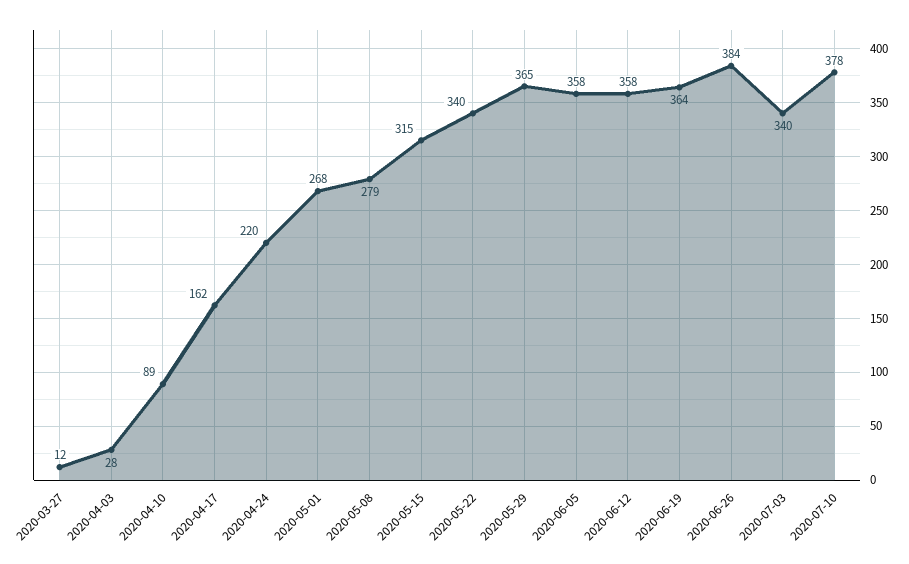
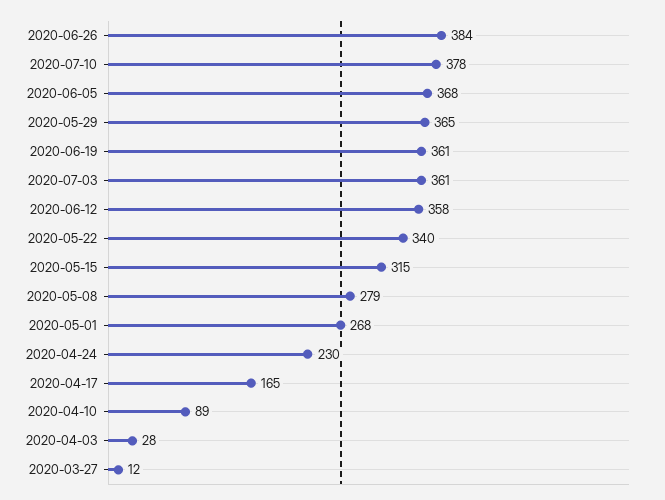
  {
    "2020-03-27": 12,
    "2020-04-03": 28,
    "2020-04-10": 89,
-   "2020-04-17": 162,
+   "2020-04-17": 165,
-   "2020-04-24": 220,
+   "2020-04-24": 230,
    "2020-05-01": 268,
    "2020-05-08": 279,
    "2020-05-15": 315,
    "2020-05-22": 340,
    "2020-05-29": 365,
-   "2020-06-05": 358,
+   "2020-06-05": 368,
    "2020-06-12": 358,
-   "2020-06-19": 364,
+   "2020-06-19": 361,
    "2020-06-26": 384,
-   "2020-07-03": 340,
+   "2020-07-03": 361,
    "2020-07-10": 378
  }

